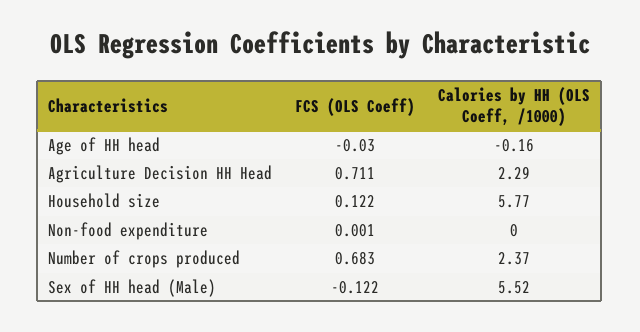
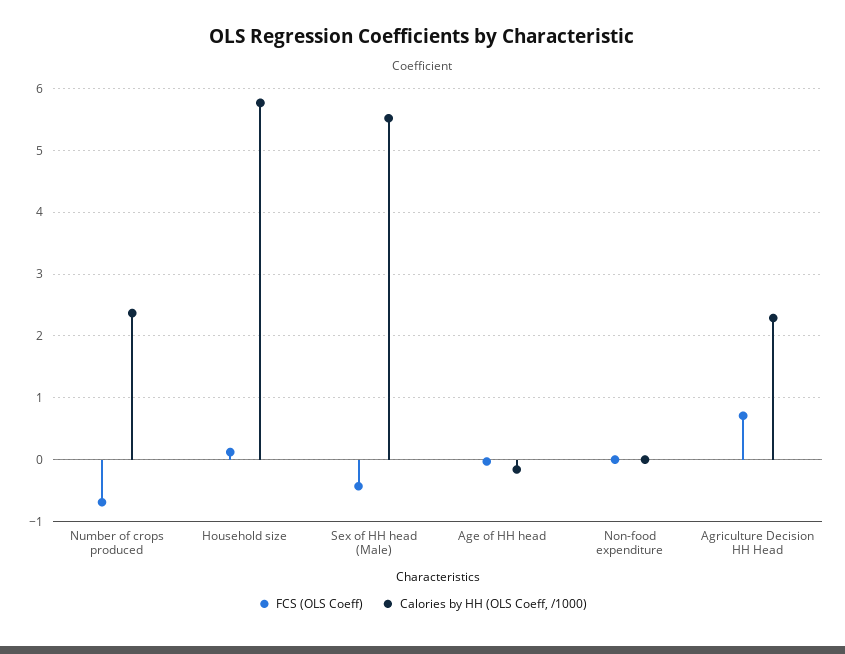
  {
    "FCS (OLS Coeff)": {
      "Age of HH head": -0.03,
      "Agriculture Decision HH Head": 0.711,
      "Household size": 0.122,
      "Non-food expenditure": 0.001,
-     "Number of crops produced": 0.683,
+     "Number of crops produced": -0.7,
-     "Sex of HH head (Male)": -0.122
+     "Sex of HH head (Male)": -0.4
    },
    "Calories by HH (OLS Coeff, /1000)": {
      "Age of HH head": -0.16,
      "Agriculture Decision HH Head": 2.29,
      "Household size": 5.77,
      "Non-food expenditure": 0,
      "Number of crops produced": 2.37,
      "Sex of HH head (Male)": 5.52
    }
  }

